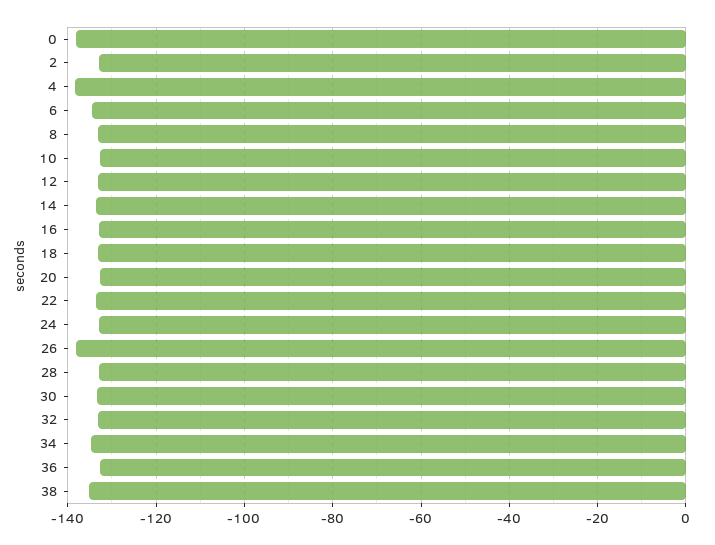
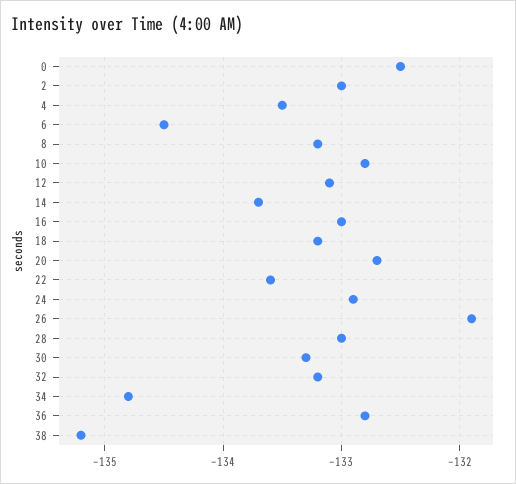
  {
-   "0": -138,
+   "0": -132.5,
    "2": -133,
-   "4": -138,
+   "4": -133.5,
    "6": -134.5,
    "8": -133.2,
    "10": -132.8,
    "12": -133.1,
    "14": -133.7,
    "16": -133,
    "18": -133.2,
    "20": -132.7,
    "22": -133.6,
    "24": -132.9,
-   "26": -138,
+   "26": -131.9,
    "28": -133,
    "30": -133.3,
    "32": -133.2,
    "34": -134.8,
    "36": -132.8,
    "38": -135.2
  }

